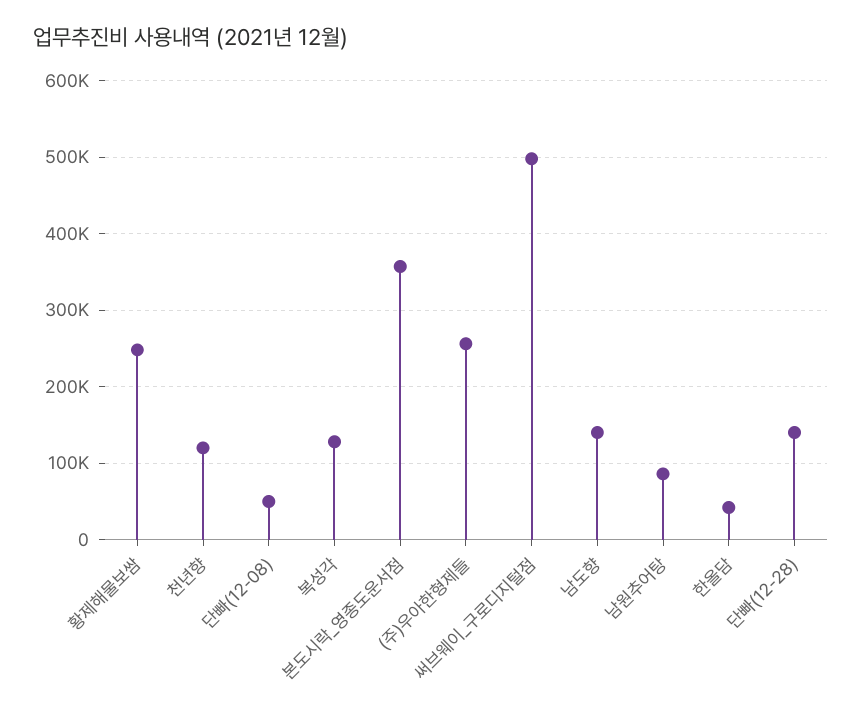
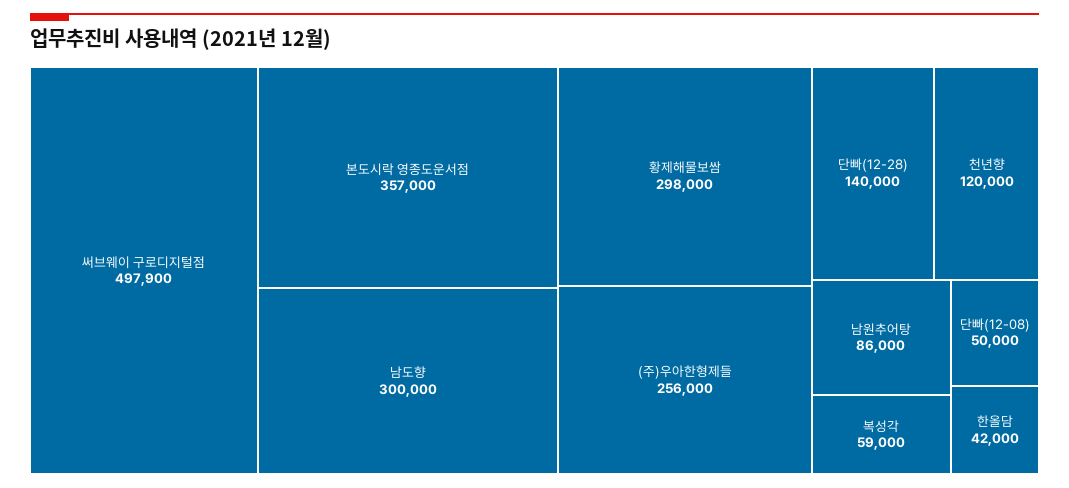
  {
-   "황제해물보쌈": 250000,
+   "황제해물보쌈": 298000,
    "천년향": 120000,
    "단빠(12-08)": 50000,
-   "복성각": 130000,
+   "복성각": 59000,
    "본도시락_영종도운서점": 357000,
    "(주)우아한형제들": 256000,
    "써브웨이_구로디지털점": 497900,
-   "남도향": 140000,
+   "남도향": 300000,
    "남원추어탕": 86000,
    "한올담": 42000,
    "단빠(12-28)": 140000
  }

